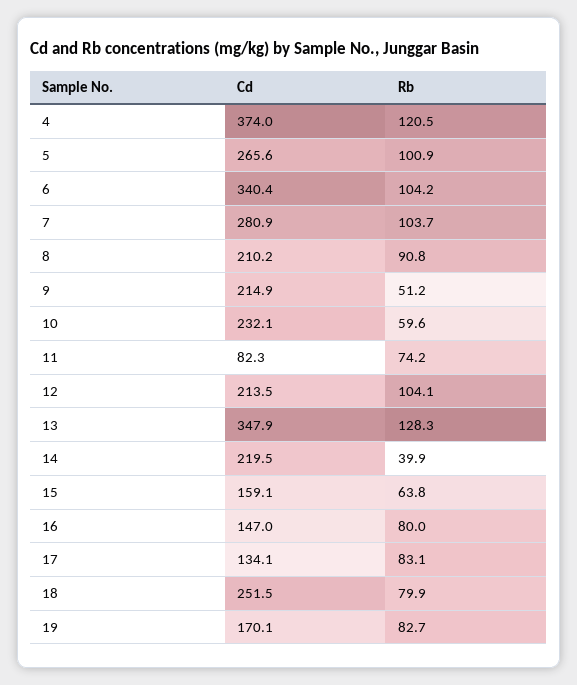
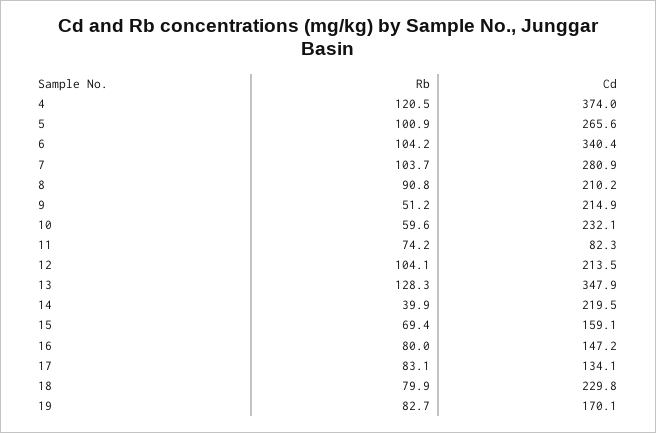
  {
    "Cd": {
      "4": 374,
      "5": 265.6,
      "6": 340.4,
      "7": 280.9,
      "8": 210.2,
      "9": 214.9,
      "10": 232.1,
      "11": 82.3,
      "12": 213.5,
      "13": 347.9,
      "14": 219.5,
      "15": 159.1,
-     "16": 147,
+     "16": 147.2,
      "17": 134.1,
-     "18": 251.5,
+     "18": 229.8,
      "19": 170.1
    },
    "Rb": {
      "4": 120.5,
      "5": 100.9,
      "6": 104.2,
      "7": 103.7,
      "8": 90.8,
      "9": 51.2,
      "10": 59.6,
      "11": 74.2,
      "12": 104.1,
      "13": 128.3,
      "14": 39.9,
-     "15": 63.8,
+     "15": 69.4,
      "16": 80,
      "17": 83.1,
      "18": 79.9,
      "19": 82.7
    }
  }

